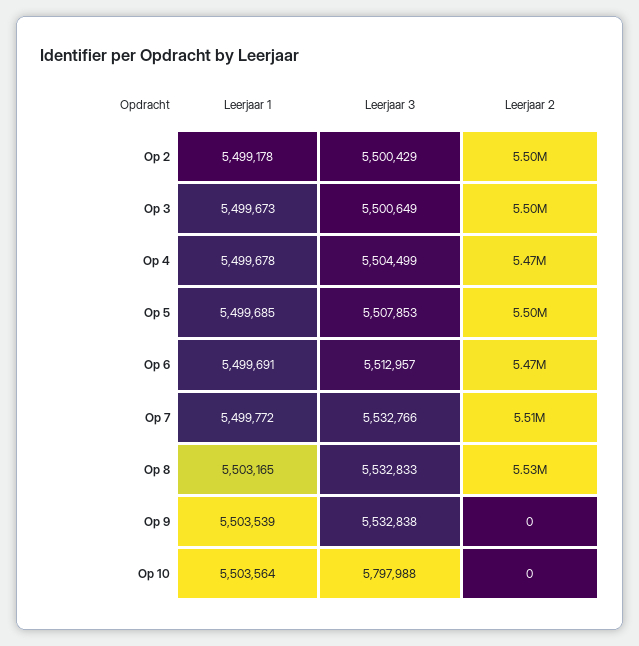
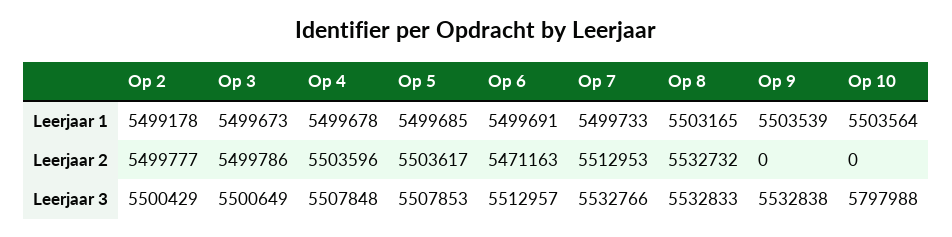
  {
    "Leerjaar 1": {
      "Op 2": 5499178,
      "Op 3": 5499673,
      "Op 4": 5499678,
      "Op 5": 5499685,
      "Op 6": 5499691,
-     "Op 7": 5499772,
+     "Op 7": 5499733,
      "Op 8": 5503165,
      "Op 9": 5503539,
      "Op 10": 5503564
    },
    "Leerjaar 3": {
      "Op 2": 5500429,
      "Op 3": 5500649,
-     "Op 4": 5504499,
+     "Op 4": 5507848,
      "Op 5": 5507853,
      "Op 6": 5512957,
      "Op 7": 5532766,
      "Op 8": 5532833,
      "Op 9": 5532838,
      "Op 10": 5797988
    },
    "Leerjaar 2": {
      "Op 2": 5499777,
      "Op 3": 5499786,
-     "Op 4": 5470000,
+     "Op 4": 5503596,
      "Op 5": 5503617,
      "Op 6": 5471163,
      "Op 7": 5512953,
      "Op 8": 5532732,
      "Op 9": 0,
      "Op 10": 0
    }
  }

